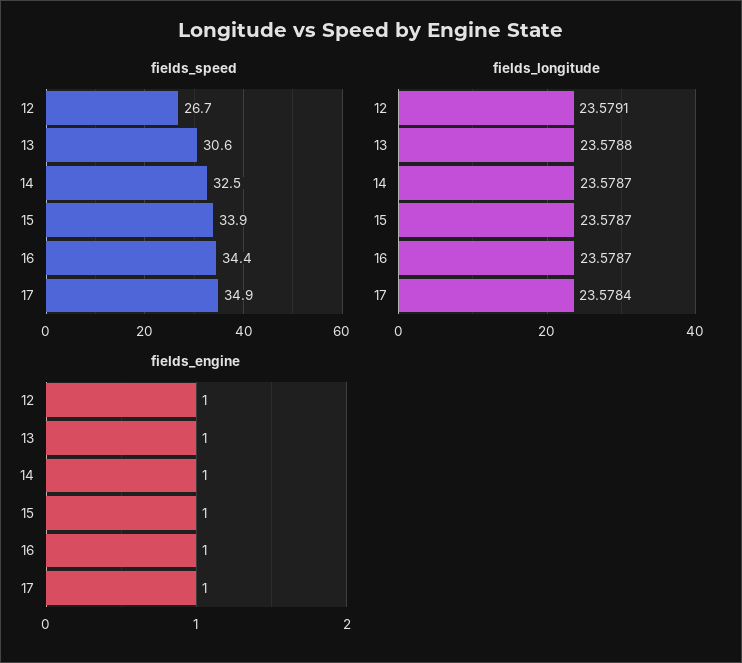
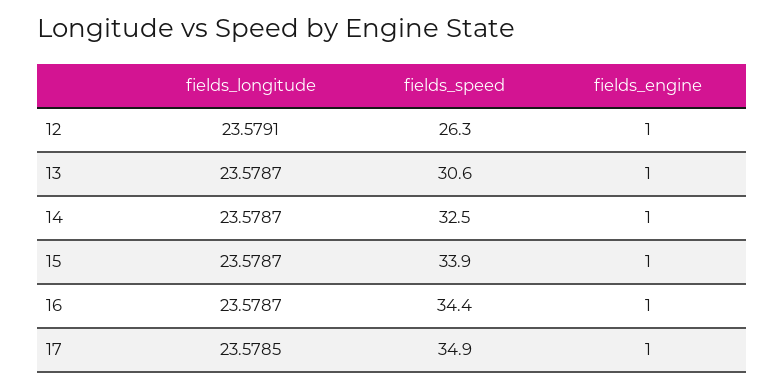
  {
    "fields_speed": {
-     "12": 26.7,
+     "12": 26.3,
      "13": 30.6,
      "14": 32.5,
      "15": 33.9,
      "16": 34.4,
      "17": 34.9
    },
    "fields_longitude": {
      "12": 23.5791,
-     "13": 23.5788,
+     "13": 23.5787,
      "14": 23.5787,
      "15": 23.5787,
      "16": 23.5787,
-     "17": 23.5784
+     "17": 23.5785
    },
    "fields_engine": {
      "12": 1,
      "13": 1,
      "14": 1,
      "15": 1,
      "16": 1,
      "17": 1
    }
  }

